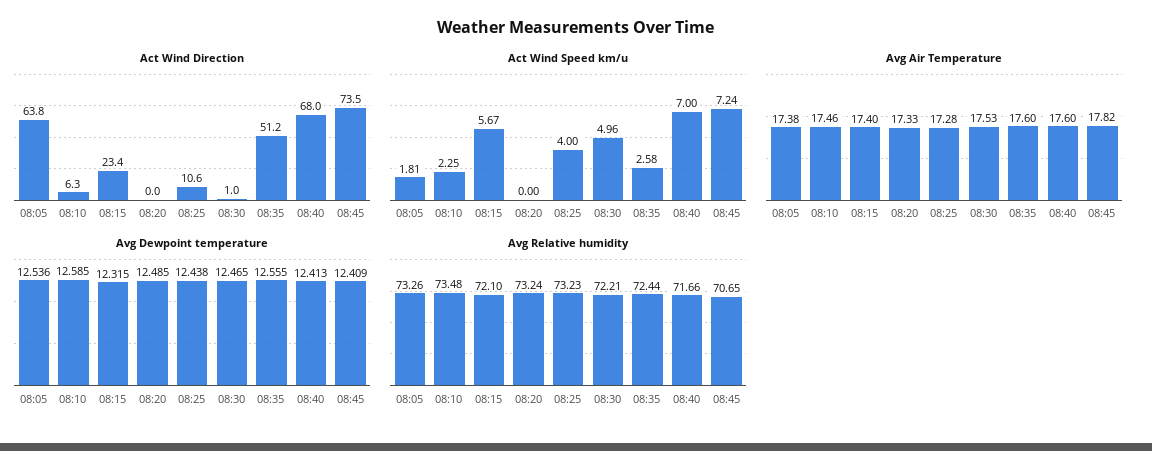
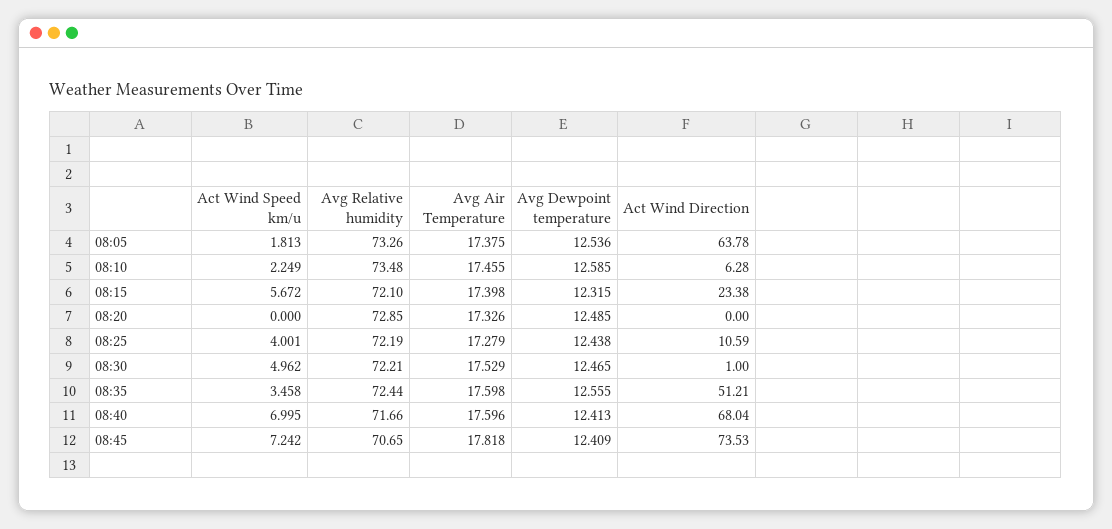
  {
    "Act Wind Direction": {
      "08:05": 63.78,
      "08:10": 6.28,
      "08:15": 23.38,
      "08:20": 0,
      "08:25": 10.59,
      "08:30": 1,
      "08:35": 51.21,
      "08:40": 68.04,
      "08:45": 73.53
    },
    "Act Wind Speed km/u": {
      "08:05": 1.813,
      "08:10": 2.249,
      "08:15": 5.672,
      "08:20": 0,
      "08:25": 4.001,
      "08:30": 4.962,
-     "08:35": 2.58,
+     "08:35": 3.458,
      "08:40": 6.995,
      "08:45": 7.242
    },
    "Avg Air Temperature": {
      "08:05": 17.375,
      "08:10": 17.455,
      "08:15": 17.398,
      "08:20": 17.326,
      "08:25": 17.279,
      "08:30": 17.529,
      "08:35": 17.598,
      "08:40": 17.596,
      "08:45": 17.818
    },
    "Avg Dewpoint temperature": {
      "08:05": 12.536,
      "08:10": 12.585,
      "08:15": 12.315,
      "08:20": 12.485,
      "08:25": 12.438,
      "08:30": 12.465,
      "08:35": 12.555,
      "08:40": 12.413,
      "08:45": 12.409
    },
    "Avg Relative humidity": {
      "08:05": 73.26,
      "08:10": 73.48,
      "08:15": 72.1,
-     "08:20": 73.24,
+     "08:20": 72.85,
-     "08:25": 73.23,
+     "08:25": 72.19,
      "08:30": 72.21,
      "08:35": 72.44,
      "08:40": 71.66,
      "08:45": 70.65
    }
  }

